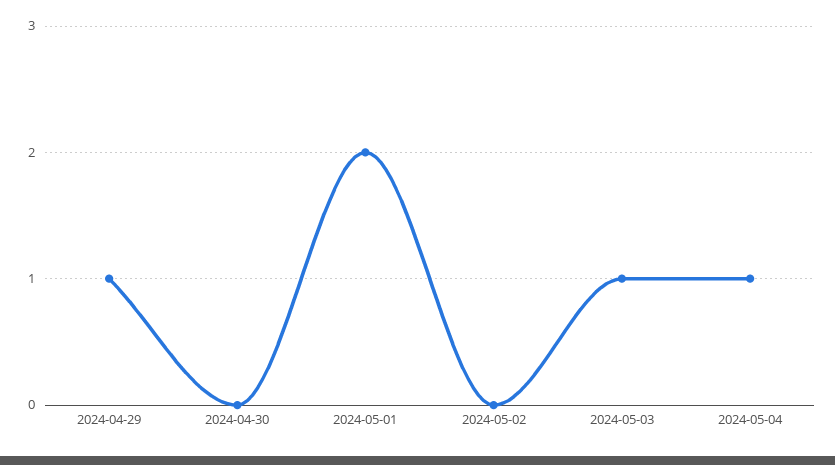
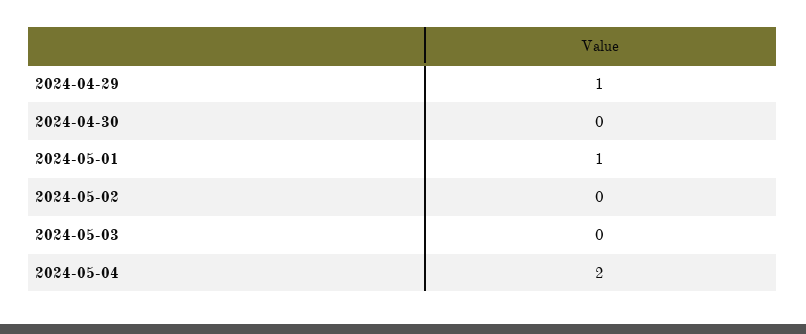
  {
    "2024-04-29": 1,
    "2024-04-30": 0,
-   "2024-05-01": 2,
+   "2024-05-01": 1,
    "2024-05-02": 0,
-   "2024-05-03": 1,
+   "2024-05-03": 0,
-   "2024-05-04": 1
+   "2024-05-04": 2
  }

